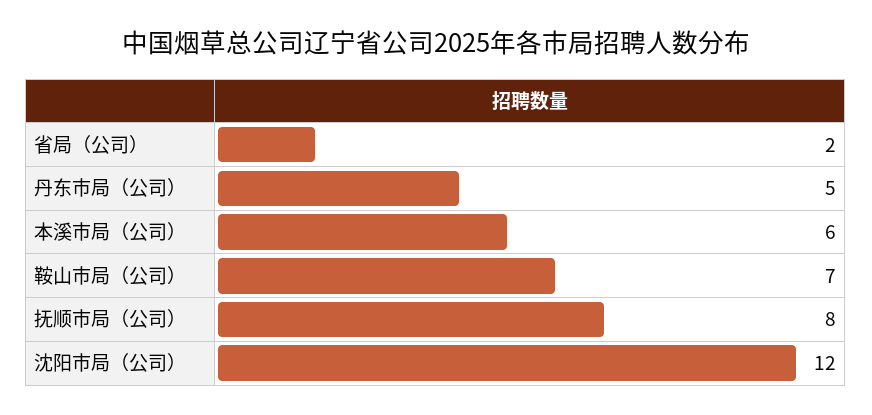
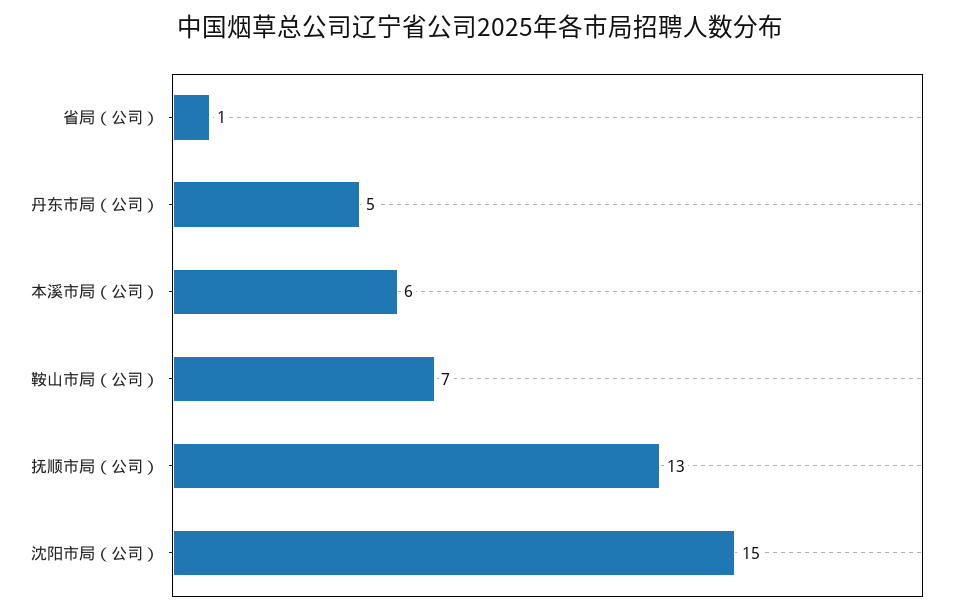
  {
-   "省局（公司）": 2,
+   "省局（公司）": 1,
    "丹东市局（公司）": 5,
    "本溪市局（公司）": 6,
    "鞍山市局（公司）": 7,
-   "抚顺市局（公司）": 8,
+   "抚顺市局（公司）": 13,
-   "沈阳市局（公司）": 12
+   "沈阳市局（公司）": 15
  }

